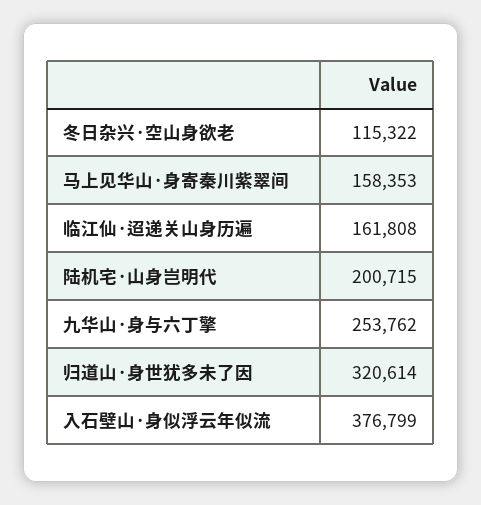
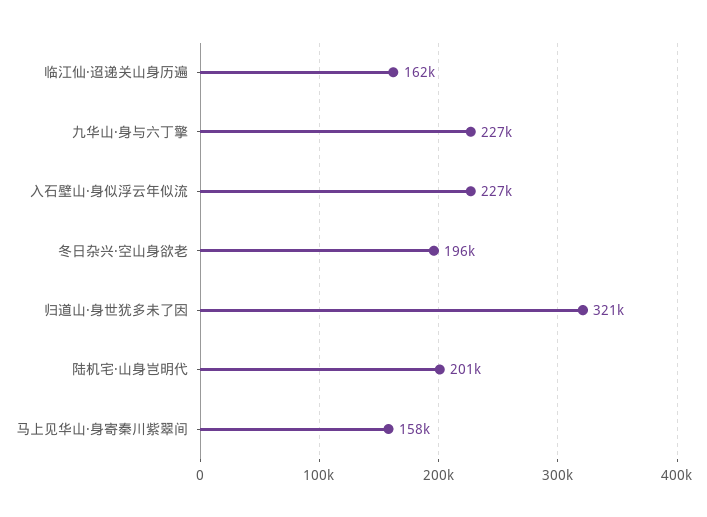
  {
-   "冬日杂兴·空山身欲老": 115322,
+   "冬日杂兴·空山身欲老": 196000,
    "马上见华山·身寄秦川紫翠间": 158353,
    "临江仙·迢递关山身历遍": 161808,
    "陆机宅·山身岂明代": 200715,
-   "九华山·身与六丁擎": 253762,
+   "九华山·身与六丁擎": 227000,
    "归道山·身世犹多未了因": 320614,
-   "入石壁山·身似浮云年似流": 376799
+   "入石壁山·身似浮云年似流": 227000
  }

